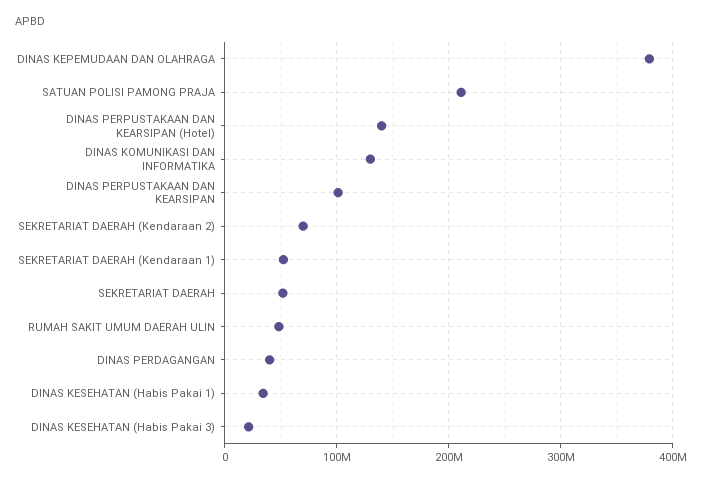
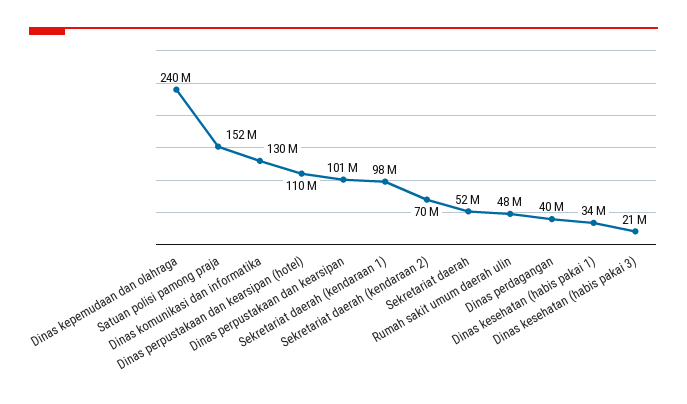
  {
-   "DINAS KEPEMUDAAN DAN OLAHRAGA": 380000000,
+   "DINAS KEPEMUDAAN DAN OLAHRAGA": 240000000,
-   "SATUAN POLISI PAMONG PRAJA": 210000000,
+   "SATUAN POLISI PAMONG PRAJA": 152000000,
-   "DINAS PERPUSTAKAAN DAN KEARSIPAN (Hotel)": 140000000,
+   "DINAS PERPUSTAKAAN DAN KEARSIPAN (Hotel)": 110000000,
    "DINAS KOMUNIKASI DAN INFORMATIKA": 130000000,
    "DINAS PERPUSTAKAAN DAN KEARSIPAN": 101000000,
    "SEKRETARIAT DAERAH (Kendaraan 2)": 70000000,
-   "SEKRETARIAT DAERAH (Kendaraan 1)": 50000000,
+   "SEKRETARIAT DAERAH (Kendaraan 1)": 98000000,
    "SEKRETARIAT DAERAH": 52000000,
    "RUMAH SAKIT UMUM DAERAH ULIN": 48000000,
    "DINAS PERDAGANGAN": 40000000,
    "DINAS KESEHATAN (Habis Pakai 1)": 34000000,
    "DINAS KESEHATAN (Habis Pakai 3)": 21000000
  }

